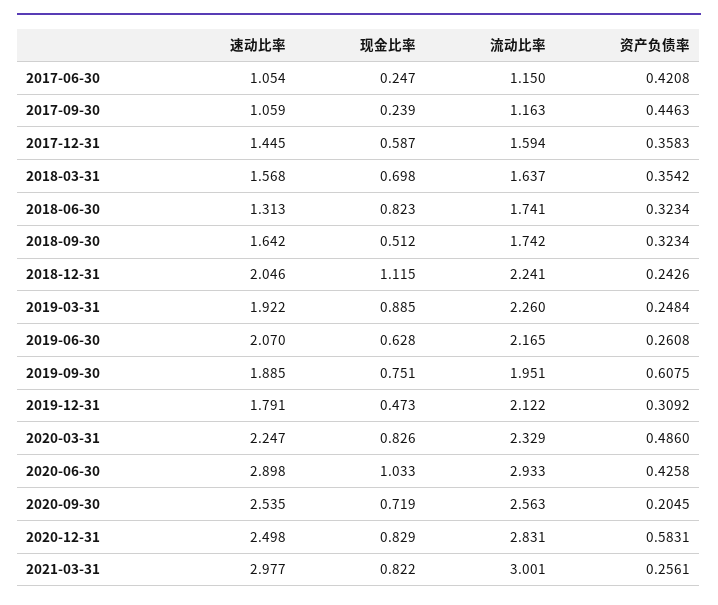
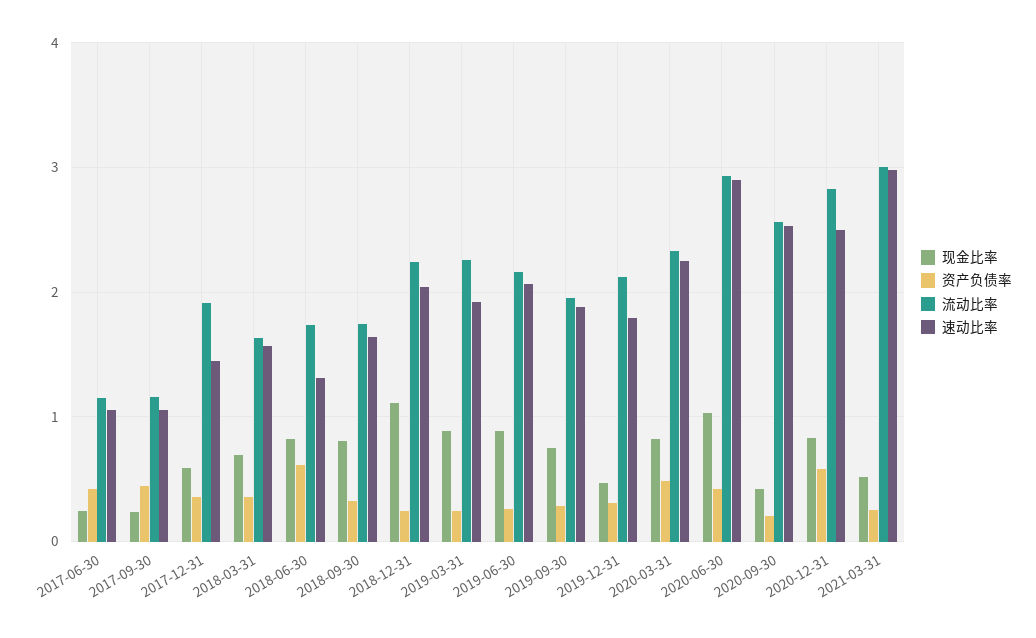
  {
    "速动比率": {
      "2017-06-30": 1.054,
      "2017-09-30": 1.059,
      "2017-12-31": 1.445,
      "2018-03-31": 1.568,
      "2018-06-30": 1.313,
      "2018-09-30": 1.642,
      "2018-12-31": 2.046,
      "2019-03-31": 1.922,
      "2019-06-30": 2.07,
      "2019-09-30": 1.885,
      "2019-12-31": 1.791,
      "2020-03-31": 2.247,
      "2020-06-30": 2.898,
      "2020-09-30": 2.535,
      "2020-12-31": 2.498,
      "2021-03-31": 2.977
    },
    "现金比率": {
      "2017-06-30": 0.247,
      "2017-09-30": 0.239,
      "2017-12-31": 0.587,
      "2018-03-31": 0.698,
      "2018-06-30": 0.823,
-     "2018-09-30": 0.512,
+     "2018-09-30": 0.8,
      "2018-12-31": 1.115,
      "2019-03-31": 0.885,
-     "2019-06-30": 0.628,
+     "2019-06-30": 0.9,
      "2019-09-30": 0.751,
      "2019-12-31": 0.473,
      "2020-03-31": 0.826,
      "2020-06-30": 1.033,
-     "2020-09-30": 0.719,
+     "2020-09-30": 0.4,
      "2020-12-31": 0.829,
-     "2021-03-31": 0.822
+     "2021-03-31": 0.5
    },
    "流动比率": {
      "2017-06-30": 1.15,
      "2017-09-30": 1.163,
-     "2017-12-31": 1.594,
+     "2017-12-31": 1.9,
      "2018-03-31": 1.637,
      "2018-06-30": 1.741,
      "2018-09-30": 1.742,
      "2018-12-31": 2.241,
      "2019-03-31": 2.26,
      "2019-06-30": 2.165,
      "2019-09-30": 1.951,
      "2019-12-31": 2.122,
      "2020-03-31": 2.329,
      "2020-06-30": 2.933,
      "2020-09-30": 2.563,
      "2020-12-31": 2.831,
      "2021-03-31": 3.001
    },
    "资产负债率": {
      "2017-06-30": 0.4208,
      "2017-09-30": 0.4463,
      "2017-12-31": 0.3583,
      "2018-03-31": 0.3542,
-     "2018-06-30": 0.3234,
+     "2018-06-30": 0.6,
      "2018-09-30": 0.3234,
      "2018-12-31": 0.2426,
      "2019-03-31": 0.2484,
      "2019-06-30": 0.2608,
-     "2019-09-30": 0.6075,
+     "2019-09-30": 0.3,
      "2019-12-31": 0.3092,
      "2020-03-31": 0.486,
      "2020-06-30": 0.4258,
      "2020-09-30": 0.2045,
      "2020-12-31": 0.5831,
      "2021-03-31": 0.2561
    }
  }

